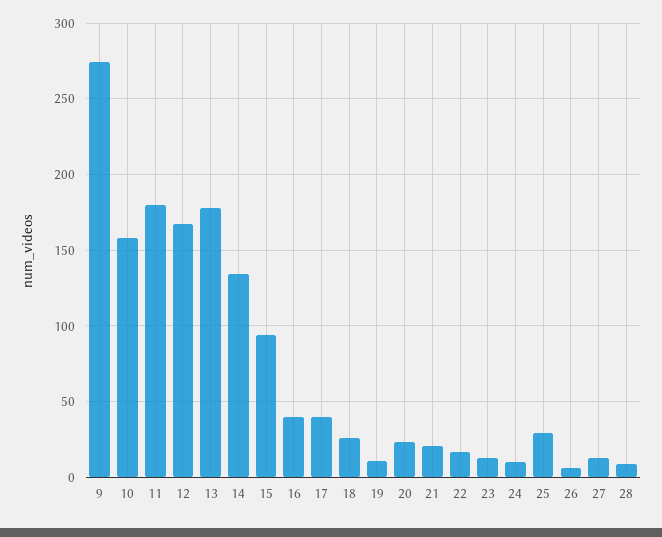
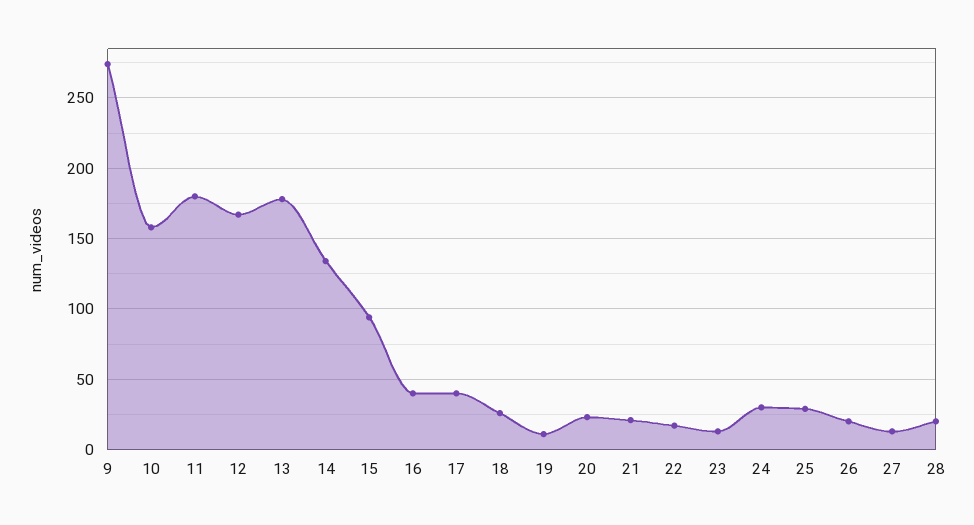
  {
    "9": 275,
    "10": 160,
    "11": 180,
    "12": 165,
    "13": 180,
    "14": 135,
    "15": 95,
    "16": 40,
    "17": 40,
    "18": 25,
    "19": 10,
    "20": 25,
    "21": 20,
    "22": 15,
    "23": 15,
-   "24": 10,
+   "24": 30,
    "25": 30,
-   "26": 5,
+   "26": 20,
    "27": 15,
-   "28": 10
+   "28": 20
  }

